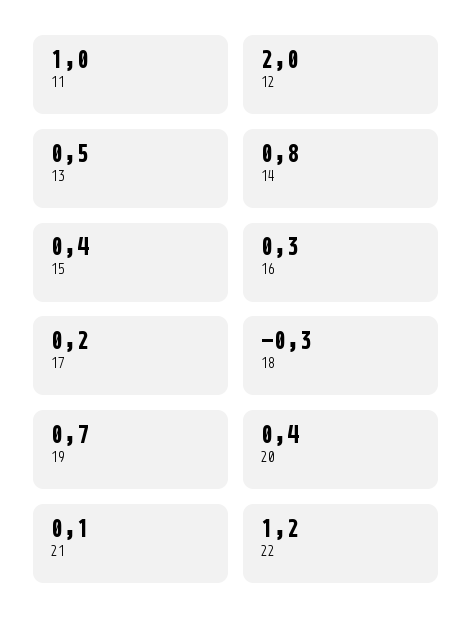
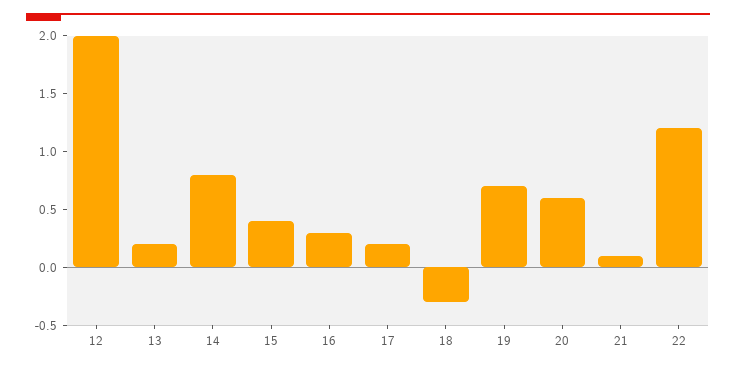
  {
-   "11": 1,
    "12": 2,
-   "13": 0.5,
+   "13": 0.2,
    "14": 0.8,
    "15": 0.4,
    "16": 0.3,
    "17": 0.2,
    "18": -0.3,
    "19": 0.7,
-   "20": 0.4,
+   "20": 0.6,
    "21": 0.1,
    "22": 1.2
  }

